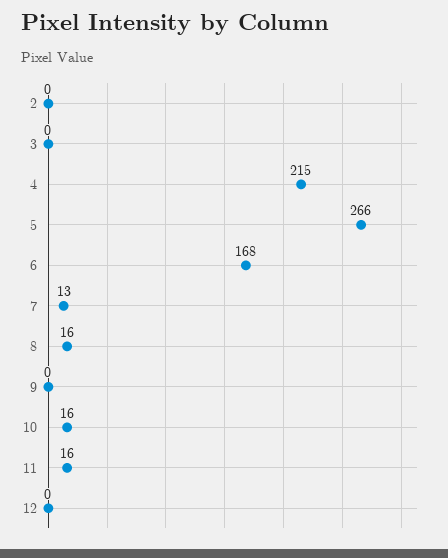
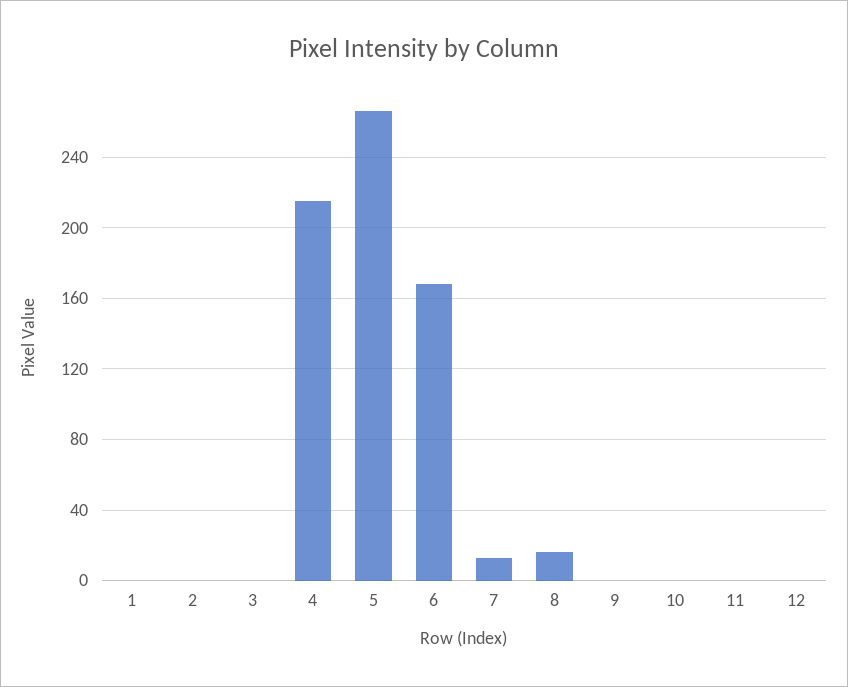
  {
    "2": 0,
    "3": 0,
    "4": 215,
    "5": 266,
    "6": 168,
    "7": 13,
    "8": 16,
    "9": 0,
-   "10": 16,
+   "10": 0,
-   "11": 16,
+   "11": 0,
-   "12": 0
+   "12": 0,
+   "1": 0
  }

